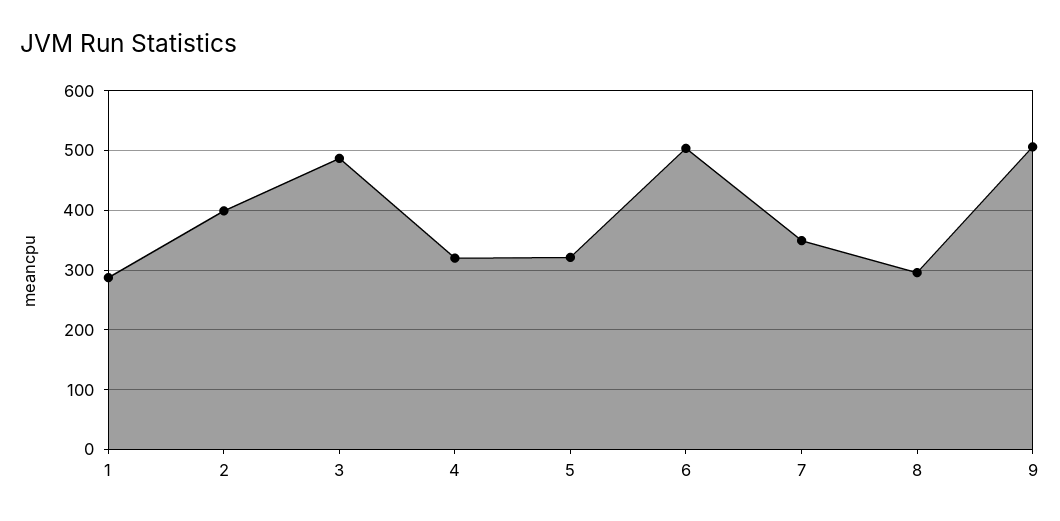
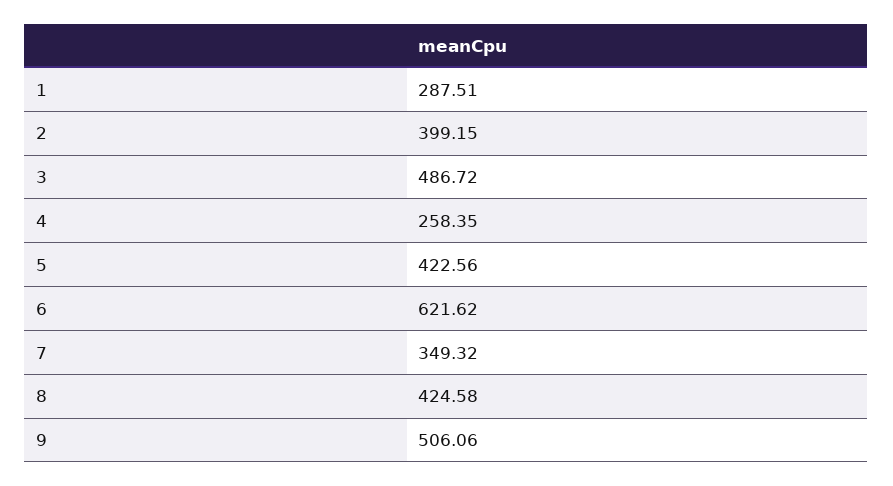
  {
    "1": 287.51,
    "2": 399.15,
    "3": 486.72,
-   "4": 320,
+   "4": 258.35,
-   "5": 320,
+   "5": 422.56,
-   "6": 500,
+   "6": 621.62,
    "7": 349.32,
-   "8": 300,
+   "8": 424.58,
    "9": 506.06
  }

